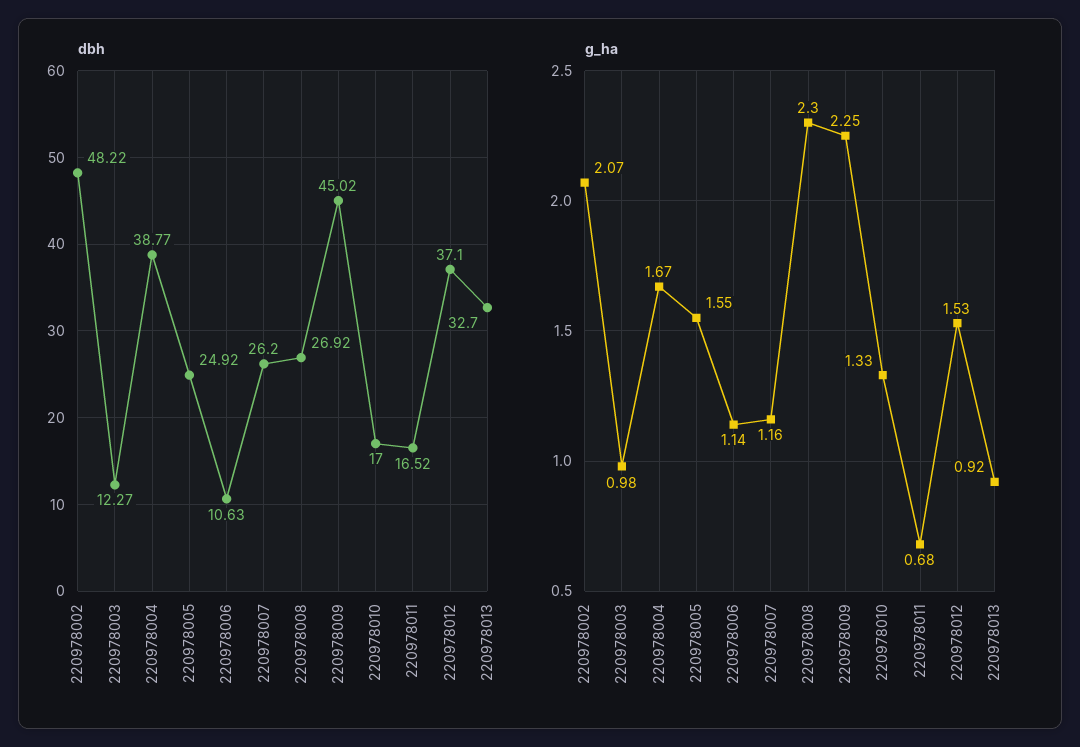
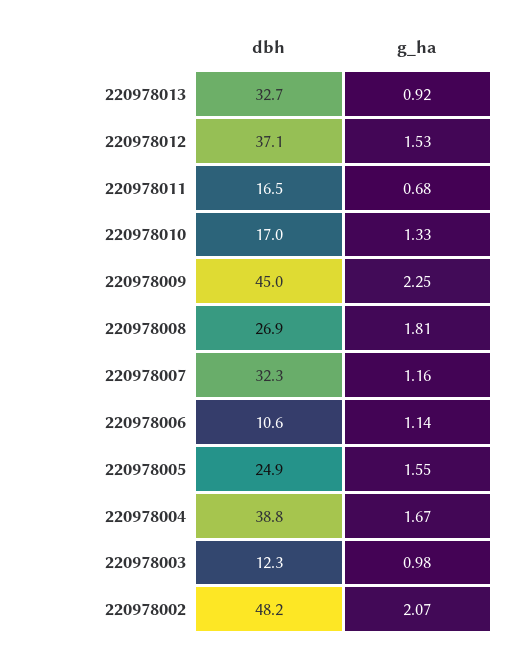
  {
    "dbh": {
      "220978002": 48.22,
      "220978003": 12.27,
      "220978004": 38.77,
      "220978005": 24.92,
      "220978006": 10.63,
-     "220978007": 26.2,
+     "220978007": 32.3,
      "220978008": 26.92,
      "220978009": 45.02,
      "220978010": 17,
      "220978011": 16.52,
      "220978012": 37.1,
      "220978013": 32.7
    },
    "g_ha": {
      "220978002": 2.07,
      "220978003": 0.98,
      "220978004": 1.67,
      "220978005": 1.55,
      "220978006": 1.14,
      "220978007": 1.16,
-     "220978008": 2.3,
+     "220978008": 1.81,
      "220978009": 2.25,
      "220978010": 1.33,
      "220978011": 0.68,
      "220978012": 1.53,
      "220978013": 0.92
    }
  }

